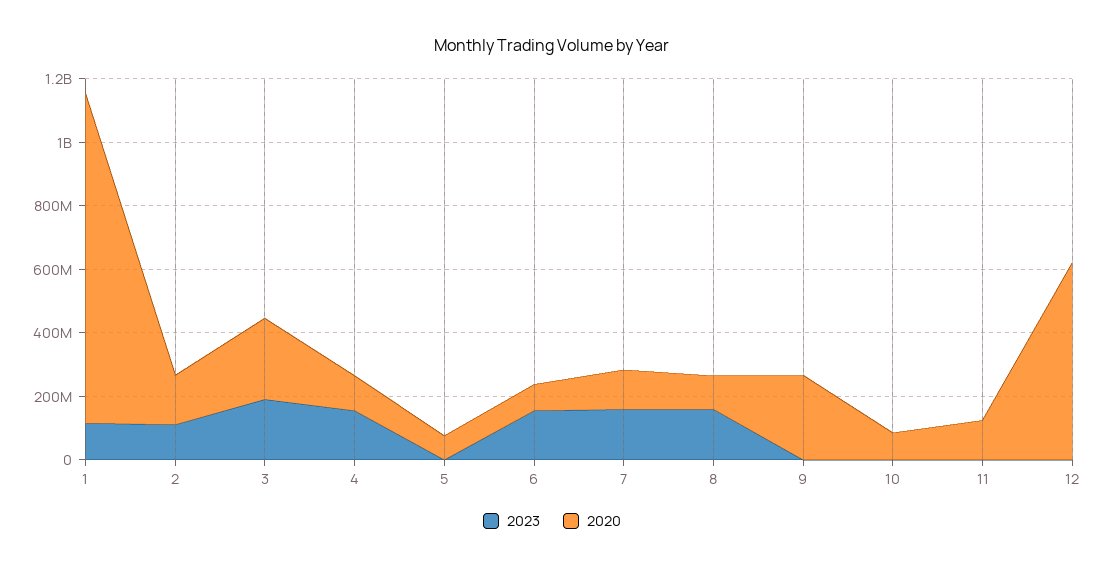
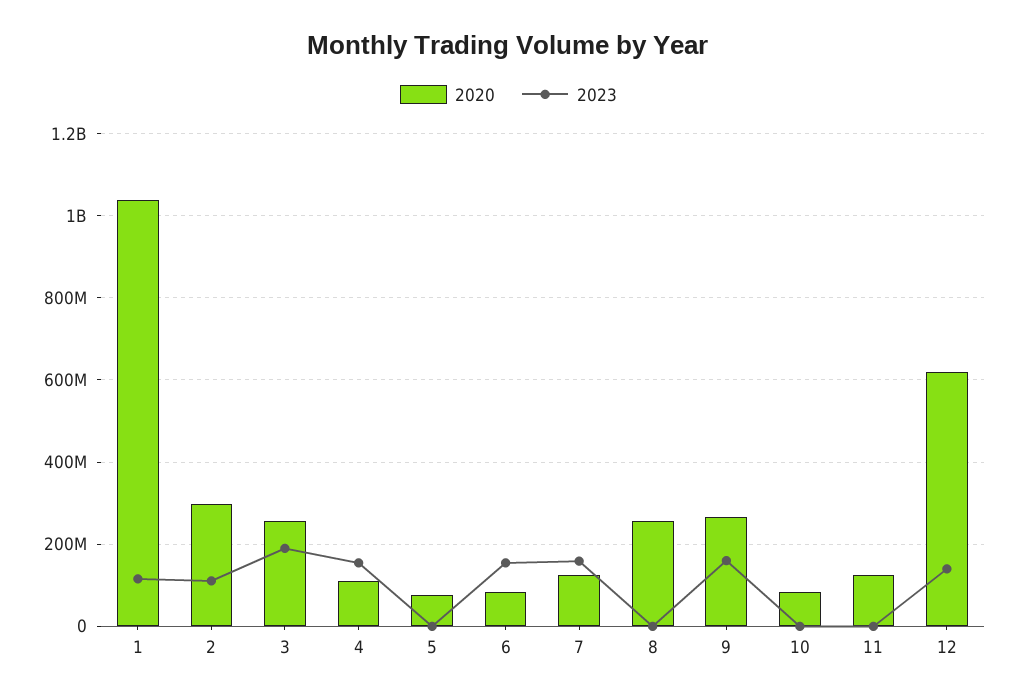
  {
    "2023": {
      "1": 120000000,
      "2": 120000000,
      "3": 180000000,
      "4": 160000000,
      "5": 0,
      "6": 160000000,
      "7": 160000000,
-     "8": 150000000,
+     "8": 0,
-     "9": 0,
+     "9": 160000000,
      "10": 0,
      "11": 0,
-     "12": 0
+     "12": 140000000
    },
    "2020": {
      "1": 1040000000,
-     "2": 150000000,
+     "2": 300000000,
      "3": 260000000,
      "4": 100000000,
      "5": 80000000,
      "6": 80000000,
      "7": 120000000,
-     "8": 100000000,
+     "8": 260000000,
      "9": 260000000,
      "10": 80000000,
      "11": 120000000,
      "12": 620000000
    }
  }

